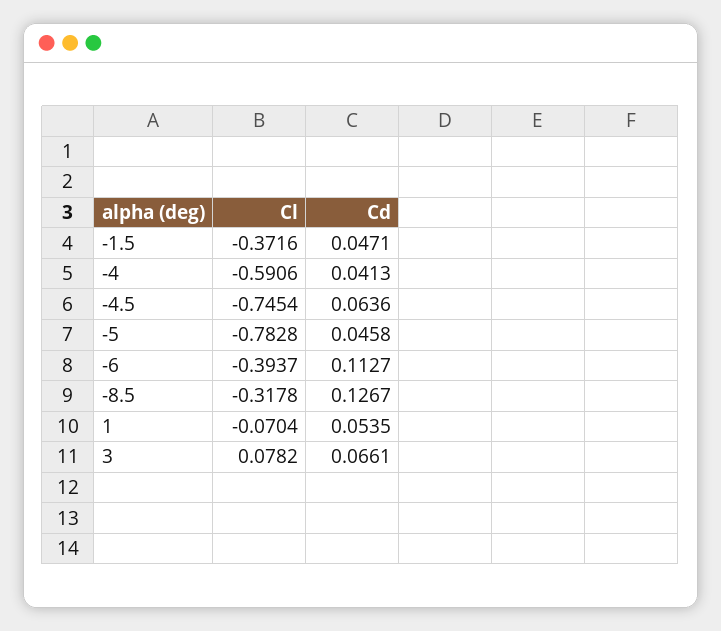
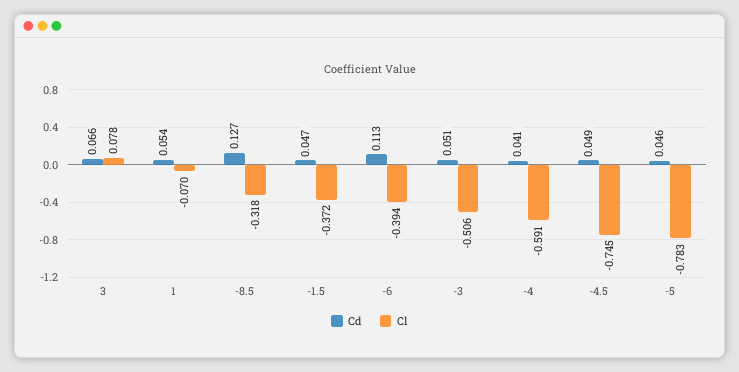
  {
    "Cl": {
      "-1.5": -0.3716,
      "-4": -0.5906,
      "-4.5": -0.7454,
      "-5": -0.7828,
      "-6": -0.3937,
      "-8.5": -0.3178,
      "1": -0.0704,
-     "3": 0.0782
+     "3": 0.0782,
+     "-3": -0.506
    },
    "Cd": {
      "-1.5": 0.0471,
      "-4": 0.0413,
-     "-4.5": 0.0636,
+     "-4.5": 0.049,
      "-5": 0.0458,
      "-6": 0.1127,
      "-8.5": 0.1267,
      "1": 0.0535,
-     "3": 0.0661
+     "3": 0.0661,
+     "-3": 0.051
    }
  }

